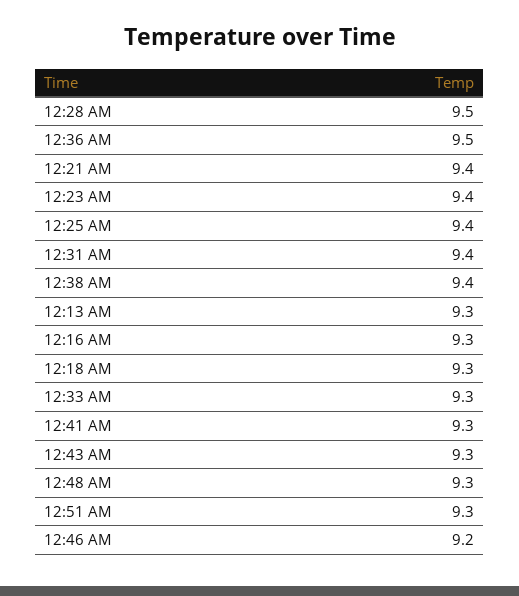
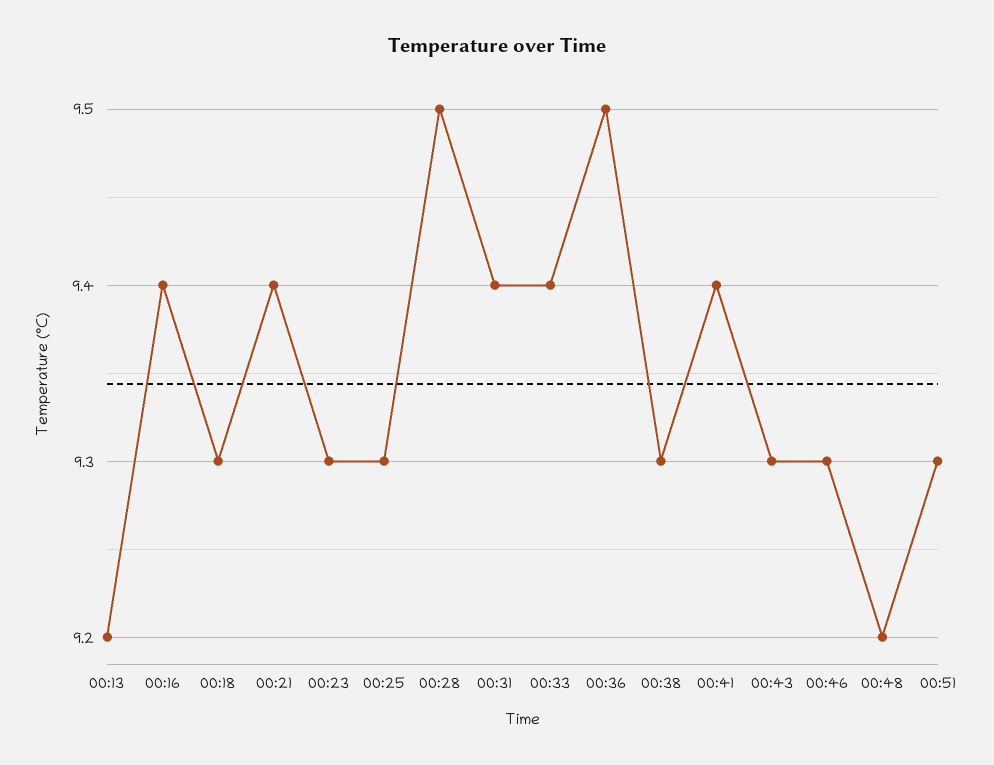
  {
    "12:28 AM": 9.5,
    "12:36 AM": 9.5,
    "12:21 AM": 9.4,
-   "12:23 AM": 9.4,
+   "12:23 AM": 9.3,
-   "12:25 AM": 9.4,
+   "12:25 AM": 9.3,
    "12:31 AM": 9.4,
-   "12:38 AM": 9.4,
+   "12:38 AM": 9.3,
-   "12:13 AM": 9.3,
+   "12:13 AM": 9.2,
-   "12:16 AM": 9.3,
+   "12:16 AM": 9.4,
    "12:18 AM": 9.3,
-   "12:33 AM": 9.3,
+   "12:33 AM": 9.4,
-   "12:41 AM": 9.3,
+   "12:41 AM": 9.4,
    "12:43 AM": 9.3,
-   "12:48 AM": 9.3,
+   "12:48 AM": 9.2,
    "12:51 AM": 9.3,
-   "12:46 AM": 9.2
+   "12:46 AM": 9.3
  }

